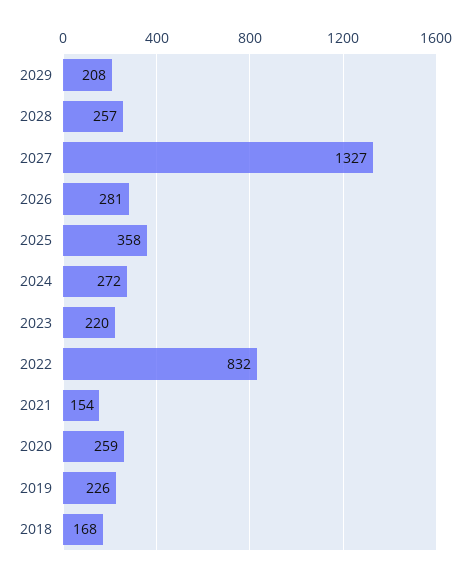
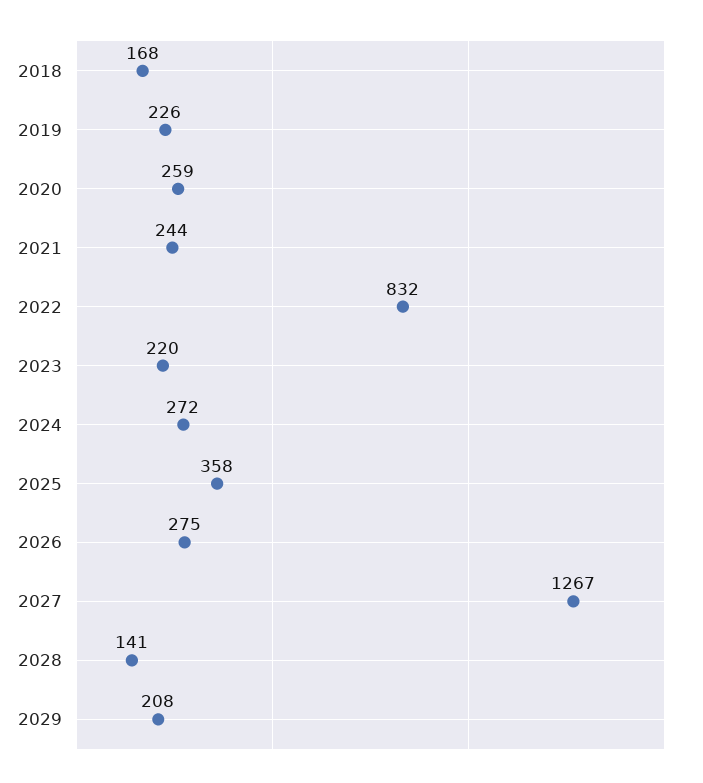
  {
    "2029": 208,
-   "2028": 257,
+   "2028": 141,
-   "2027": 1327,
+   "2027": 1267,
-   "2026": 281,
+   "2026": 275,
    "2025": 358,
    "2024": 272,
    "2023": 220,
    "2022": 832,
-   "2021": 154,
+   "2021": 244,
    "2020": 259,
    "2019": 226,
    "2018": 168
  }

